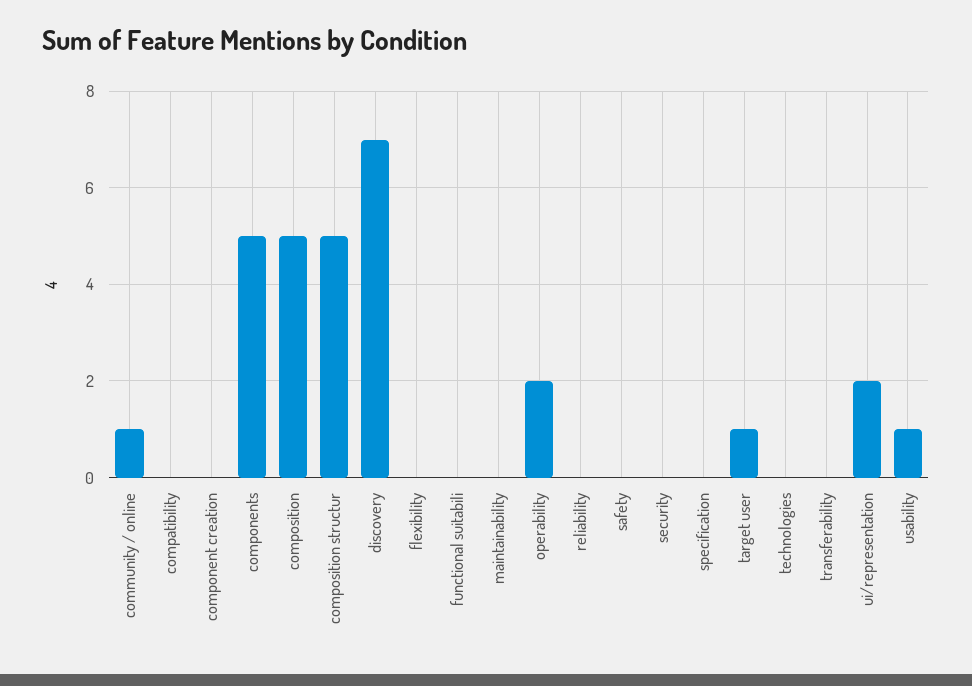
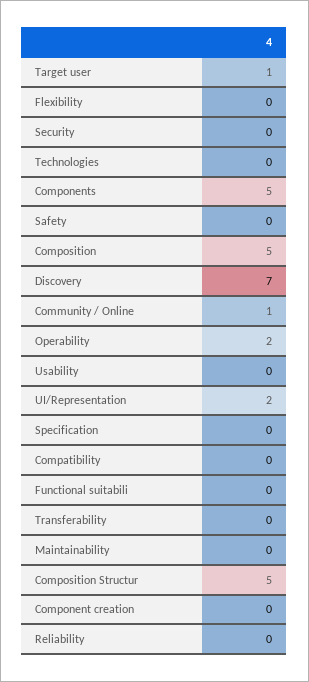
  {
    "community / online": 1,
    "compatibility": 0,
    "component creation": 0,
    "components": 5,
    "composition": 5,
    "composition structur": 5,
    "discovery": 7,
    "flexibility": 0,
    "functional suitabili": 0,
    "maintainability": 0,
    "operability": 2,
    "reliability": 0,
    "safety": 0,
    "security": 0,
    "specification": 0,
    "target user": 1,
    "technologies": 0,
    "transferability": 0,
    "ui/representation": 2,
-   "usability": 1
+   "usability": 0
  }

